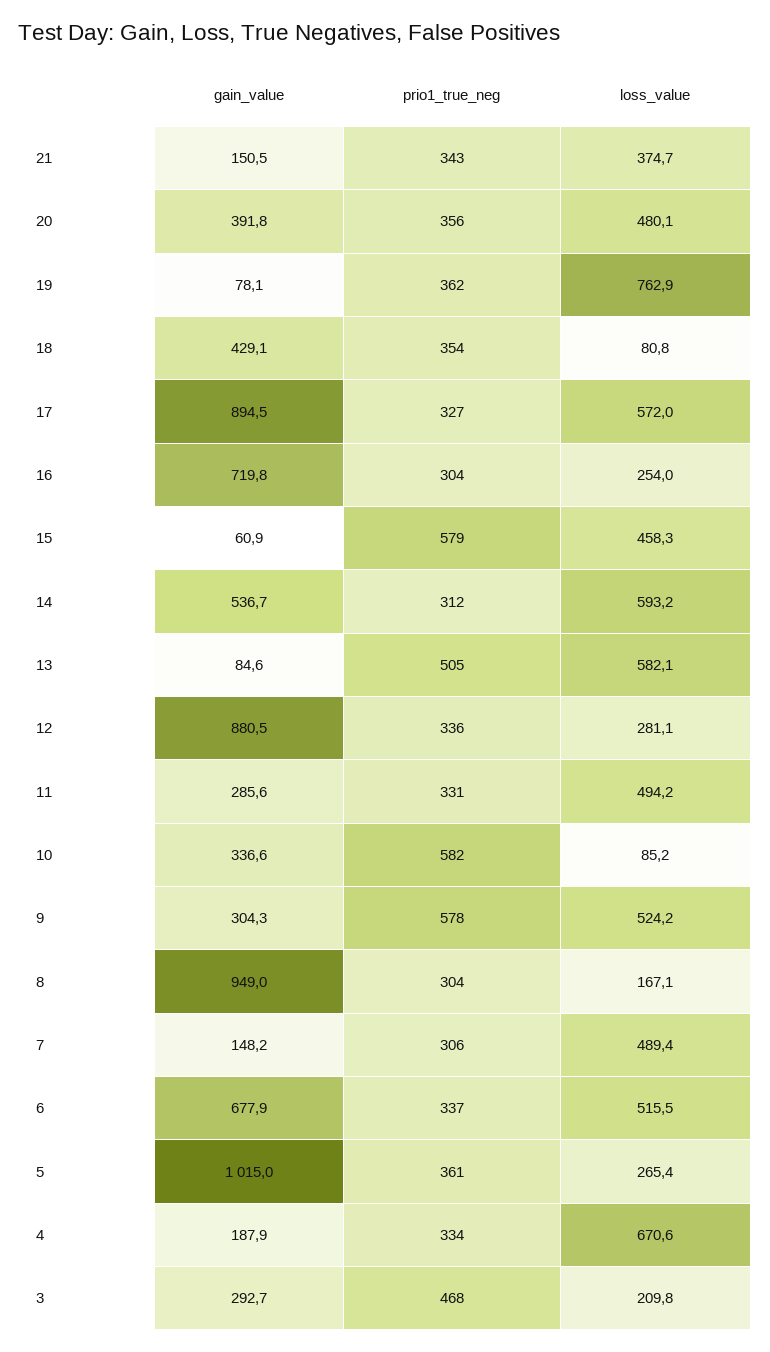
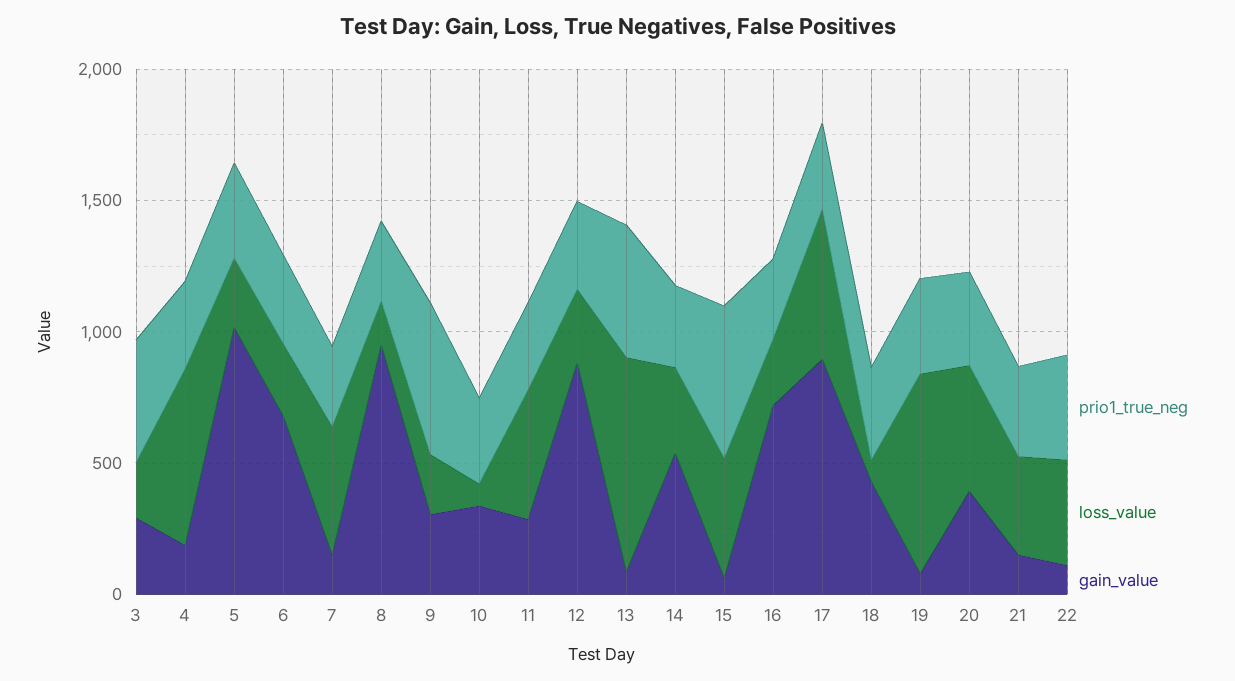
  {
    "gain_value": {
      "21": 150.5,
      "20": 391.8,
      "19": 78.1,
      "18": 429.1,
      "17": 894.5,
      "16": 719.8,
      "15": 60.9,
      "14": 536.7,
      "13": 84.6,
      "12": 880.5,
      "11": 285.6,
      "10": 336.6,
      "9": 304.3,
      "8": 949,
      "7": 148.2,
      "6": 677.9,
      "5": 1015,
      "4": 187.9,
-     "3": 292.7
+     "3": 292.7,
+     "22": 100
    },
    "prio1_true_neg": {
      "21": 343,
      "20": 356,
      "19": 362,
      "18": 354,
      "17": 327,
      "16": 304,
      "15": 579,
      "14": 312,
      "13": 505,
      "12": 336,
      "11": 331,
-     "10": 582,
+     "10": 300,
      "9": 578,
      "8": 304,
      "7": 306,
      "6": 337,
      "5": 361,
      "4": 334,
-     "3": 468
+     "3": 468,
+     "22": 400
    },
    "loss_value": {
      "21": 374.7,
      "20": 480.1,
      "19": 762.9,
      "18": 80.8,
      "17": 572,
      "16": 254,
      "15": 458.3,
-     "14": 593.2,
+     "14": 300,
-     "13": 582.1,
+     "13": 800,
      "12": 281.1,
      "11": 494.2,
      "10": 85.2,
-     "9": 524.2,
+     "9": 200,
      "8": 167.1,
      "7": 489.4,
-     "6": 515.5,
+     "6": 300,
      "5": 265.4,
      "4": 670.6,
-     "3": 209.8
+     "3": 209.8,
+     "22": 400
    }
  }

